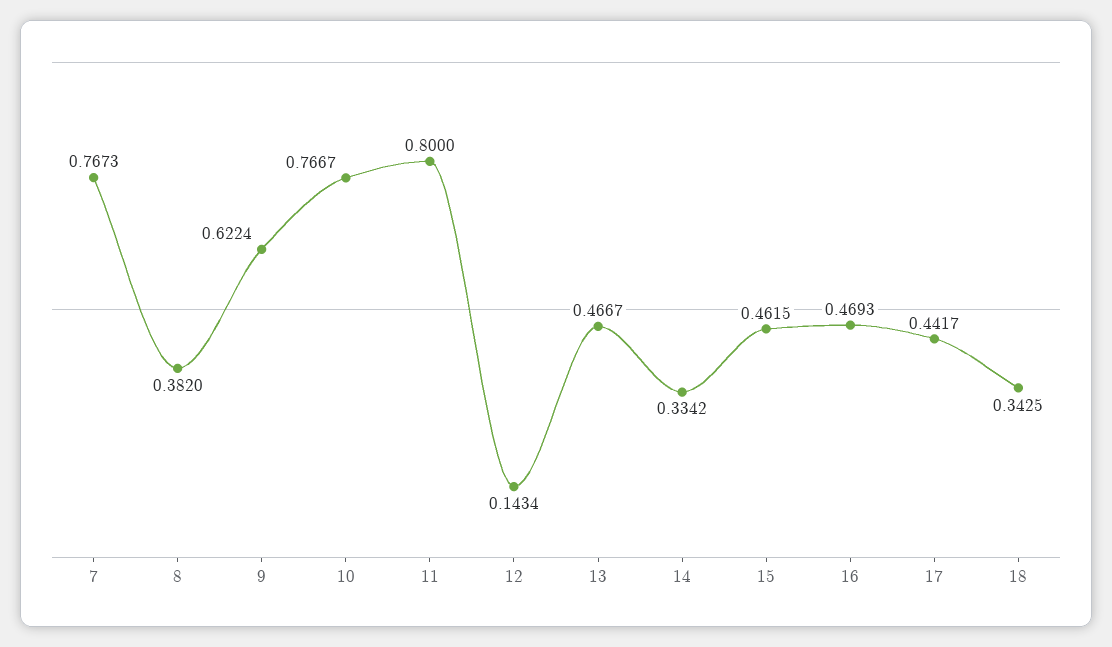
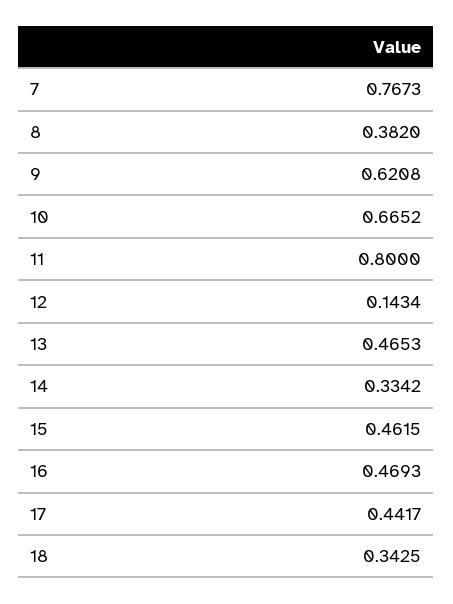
  {
    "7": 0.7673,
    "8": 0.382,
-   "9": 0.6224,
+   "9": 0.6208,
-   "10": 0.7667,
+   "10": 0.6652,
    "11": 0.8,
    "12": 0.1434,
-   "13": 0.4667,
+   "13": 0.4653,
    "14": 0.3342,
    "15": 0.4615,
    "16": 0.4693,
    "17": 0.4417,
    "18": 0.3425
  }

